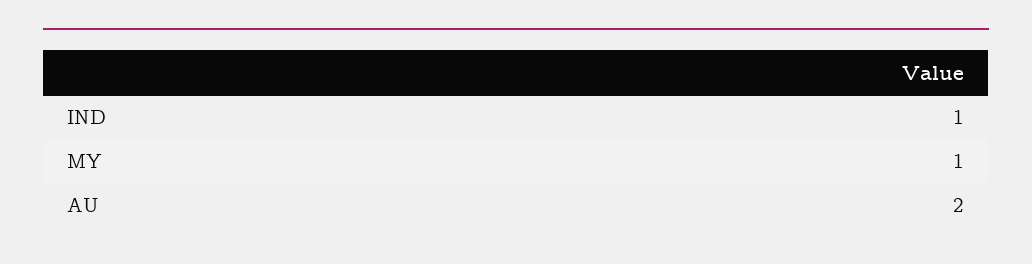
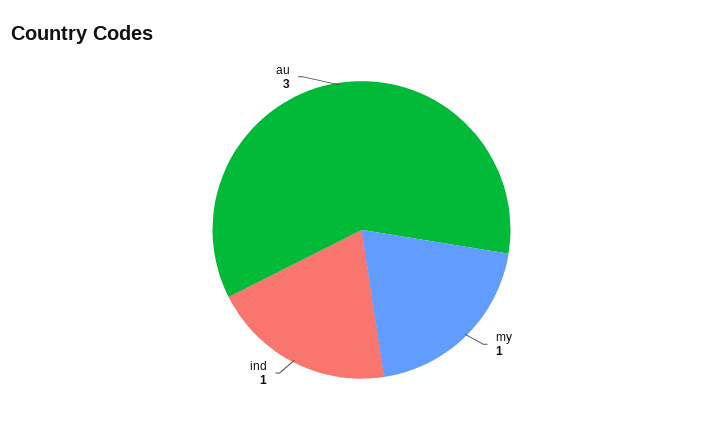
  {
    "IND": 1,
    "MY": 1,
-   "AU": 2
+   "AU": 3
  }

